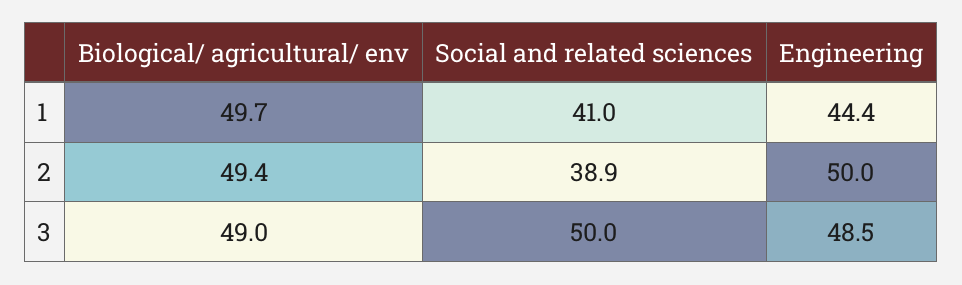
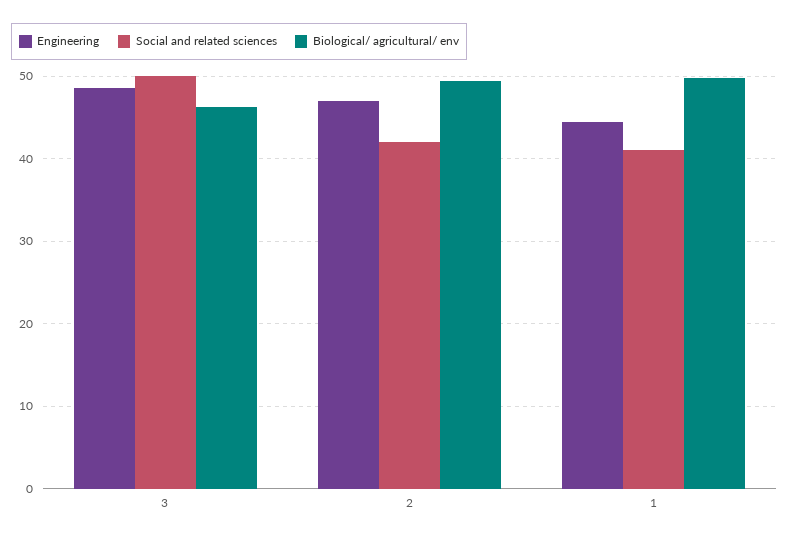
  {
    "Biological/ agricultural/ env": {
      "1": 49.7,
      "2": 49.4,
-     "3": 49
+     "3": 46
    },
    "Social and related sciences": {
      "1": 41,
-     "2": 38.9,
+     "2": 42,
      "3": 50
    },
    "Engineering": {
      "1": 44.4,
-     "2": 50,
+     "2": 47,
      "3": 48.5
    }
  }

